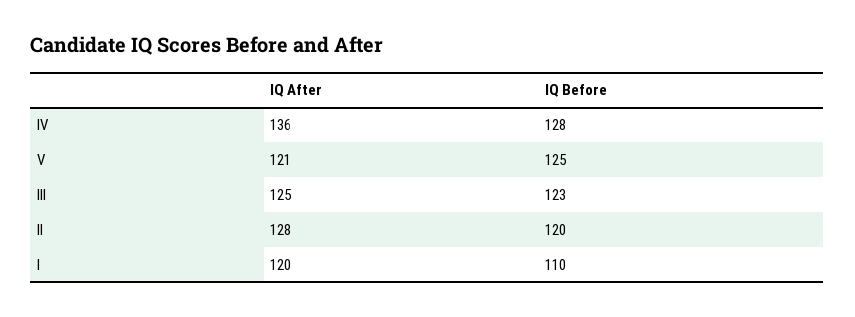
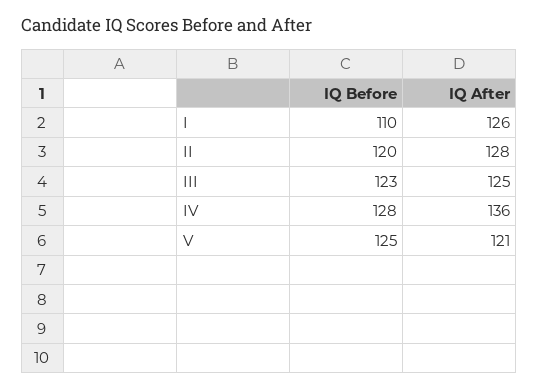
  {
    "IQ After": {
      "IV": 136,
      "V": 121,
      "III": 125,
      "II": 128,
-     "I": 120
+     "I": 126
    },
    "IQ Before": {
      "IV": 128,
      "V": 125,
      "III": 123,
      "II": 120,
      "I": 110
    }
  }

